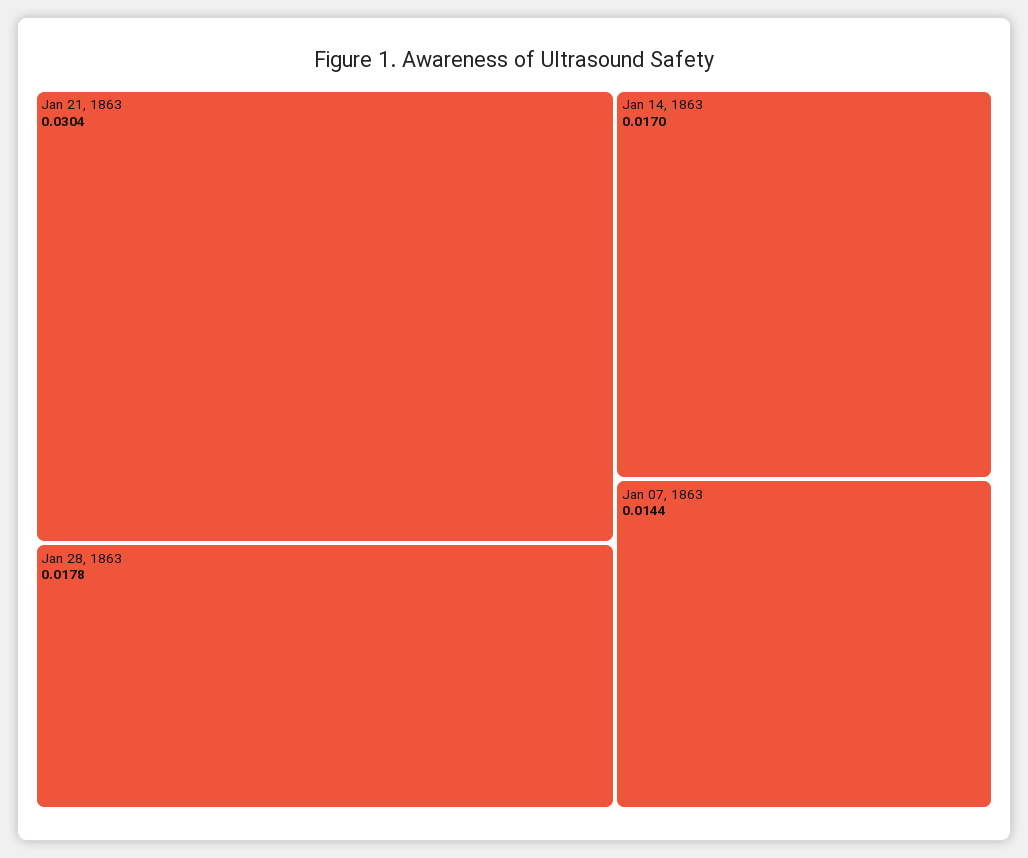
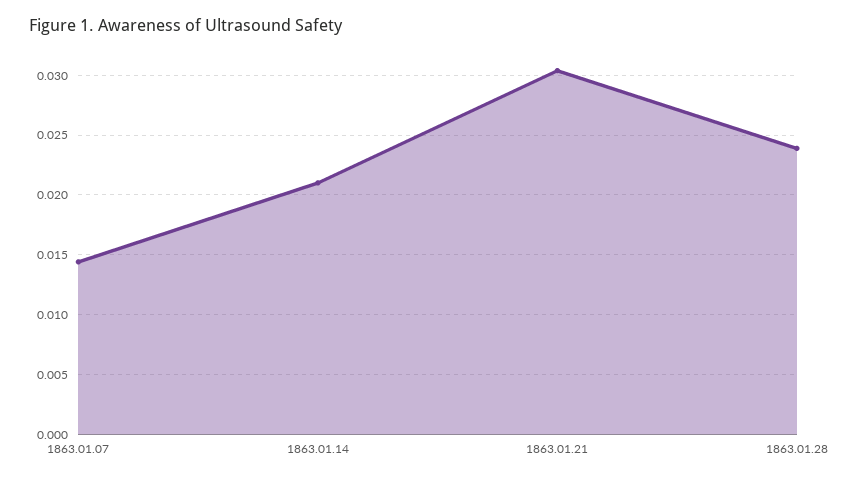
  {
    "Jan 21, 1863": 0.0304,
-   "Jan 28, 1863": 0.0178,
+   "Jan 28, 1863": 0.024,
-   "Jan 14, 1863": 0.017,
+   "Jan 14, 1863": 0.021,
    "Jan 07, 1863": 0.0144
  }

